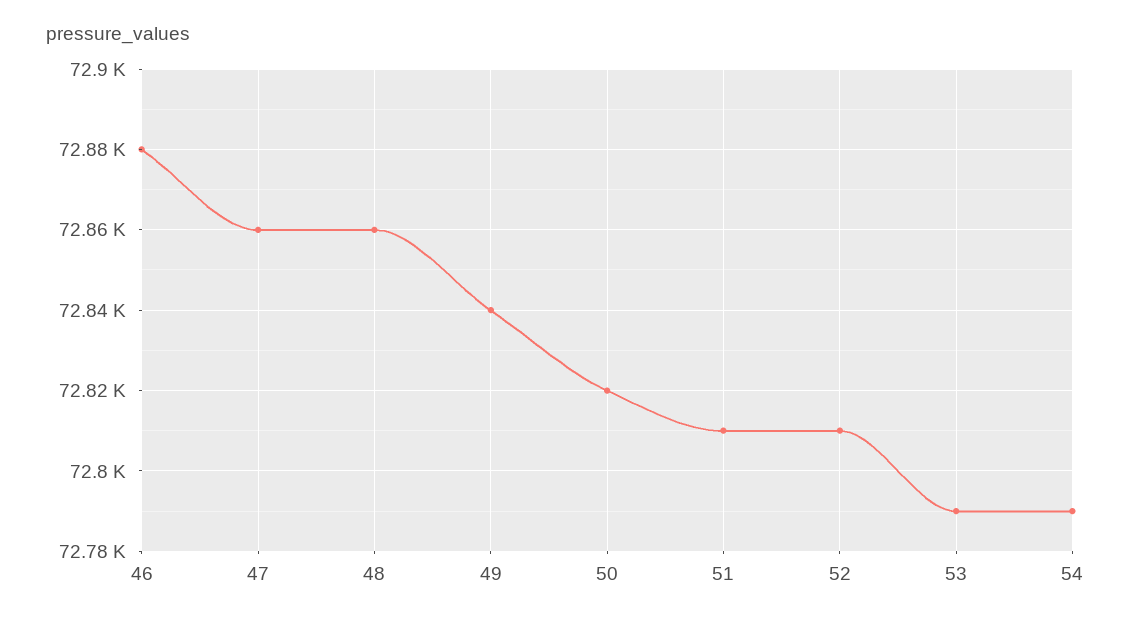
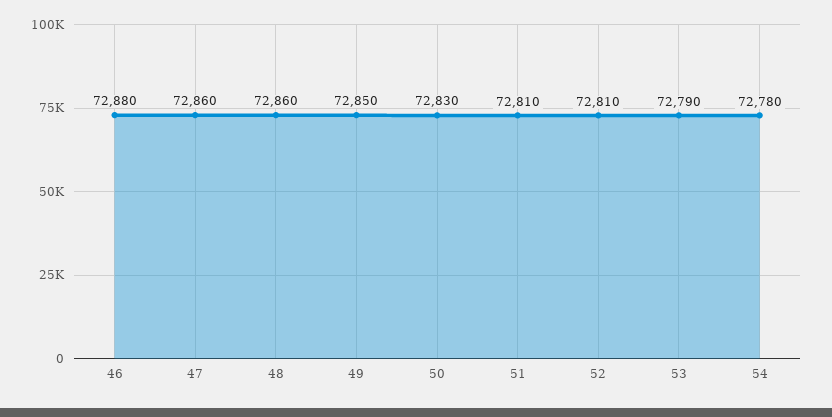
  {
    "46": 72880,
    "47": 72860,
    "48": 72860,
-   "49": 72840,
+   "49": 72850,
-   "50": 72820,
+   "50": 72830,
    "51": 72810,
    "52": 72810,
    "53": 72790,
-   "54": 72790
+   "54": 72780
  }

